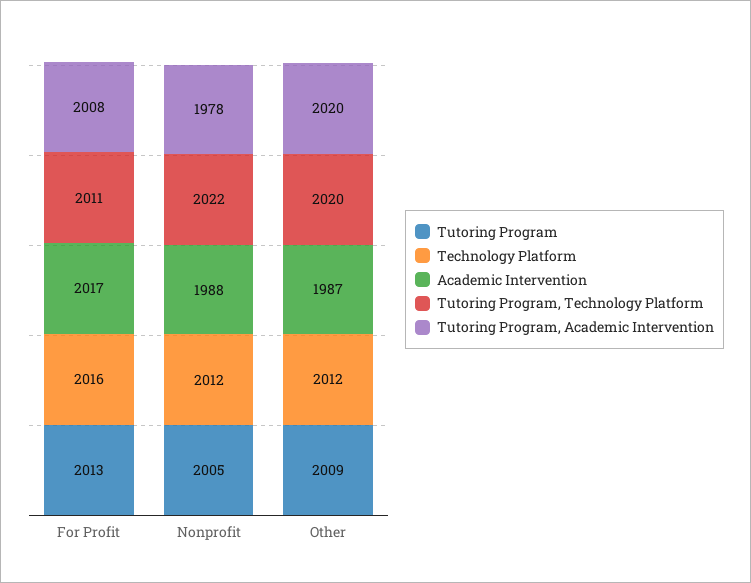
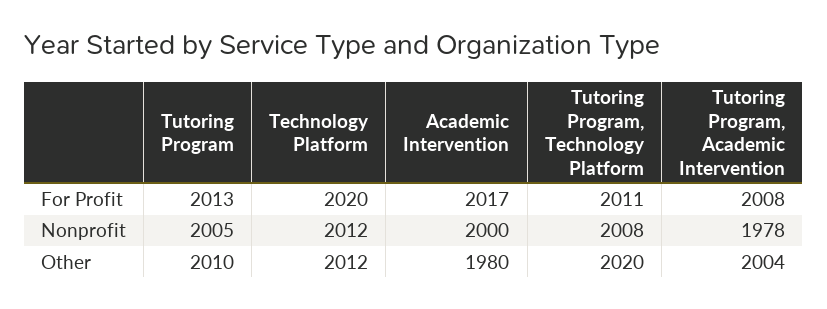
  {
    "Tutoring Program": {
      "For Profit": 2013,
      "Nonprofit": 2005,
-     "Other": 2009
+     "Other": 2010
    },
    "Technology Platform": {
-     "For Profit": 2016,
+     "For Profit": 2020,
      "Nonprofit": 2012,
      "Other": 2012
    },
    "Academic Intervention": {
      "For Profit": 2017,
-     "Nonprofit": 1988,
+     "Nonprofit": 2000,
-     "Other": 1987
+     "Other": 1980
    },
    "Tutoring Program, Technology Platform": {
      "For Profit": 2011,
-     "Nonprofit": 2022,
+     "Nonprofit": 2008,
      "Other": 2020
    },
    "Tutoring Program, Academic Intervention": {
      "For Profit": 2008,
      "Nonprofit": 1978,
-     "Other": 2020
+     "Other": 2004
    }
  }

